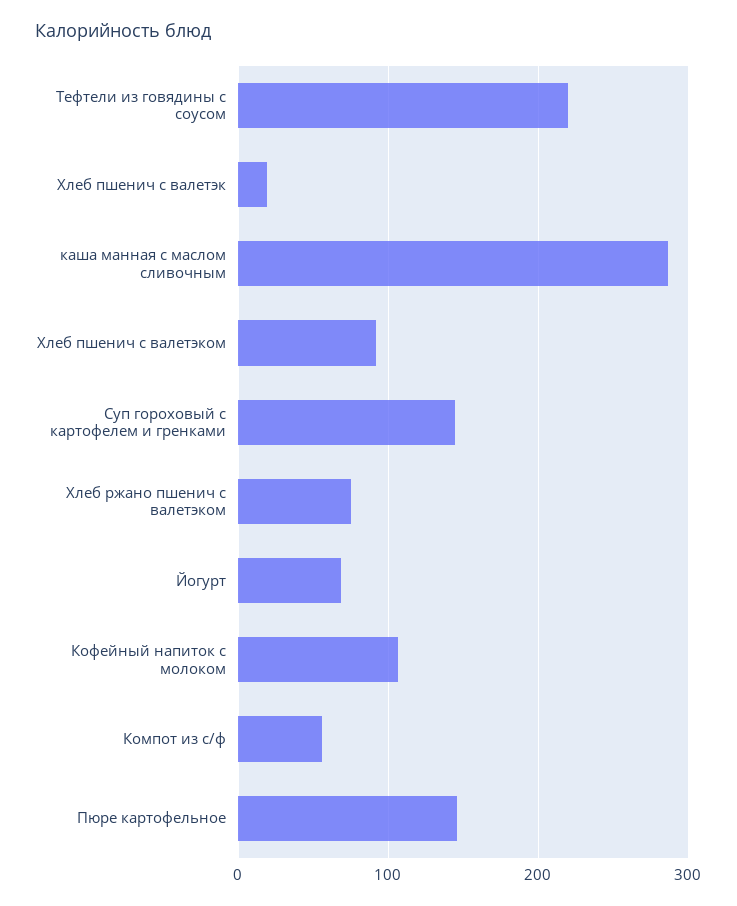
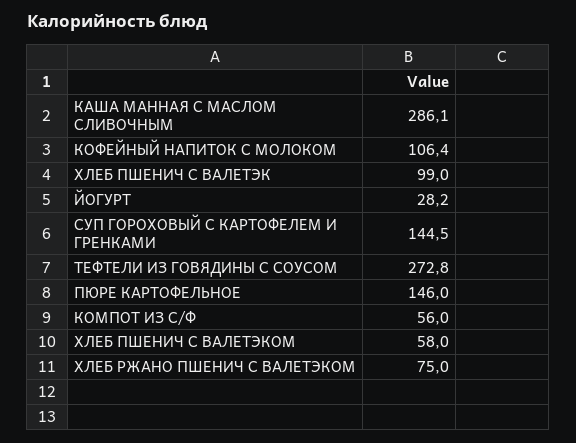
  {
-   "Тефтели из говядины с соусом": 220,
+   "Тефтели из говядины с соусом": 272.8,
-   "Хлеб пшенич с валетэк": 20,
+   "Хлеб пшенич с валетэк": 99,
    "каша манная с маслом сливочным": 286.1,
-   "Хлеб пшенич с валетэком": 90,
+   "Хлеб пшенич с валетэком": 58,
    "Суп гороховый с картофелем и гренками": 144.5,
    "Хлеб ржано пшенич с валетэком": 75,
-   "Йогурт": 70,
+   "Йогурт": 28.2,
    "Кофейный напиток с молоком": 106.4,
    "Компот из с/ф": 56,
    "Пюре картофельное": 146
  }

